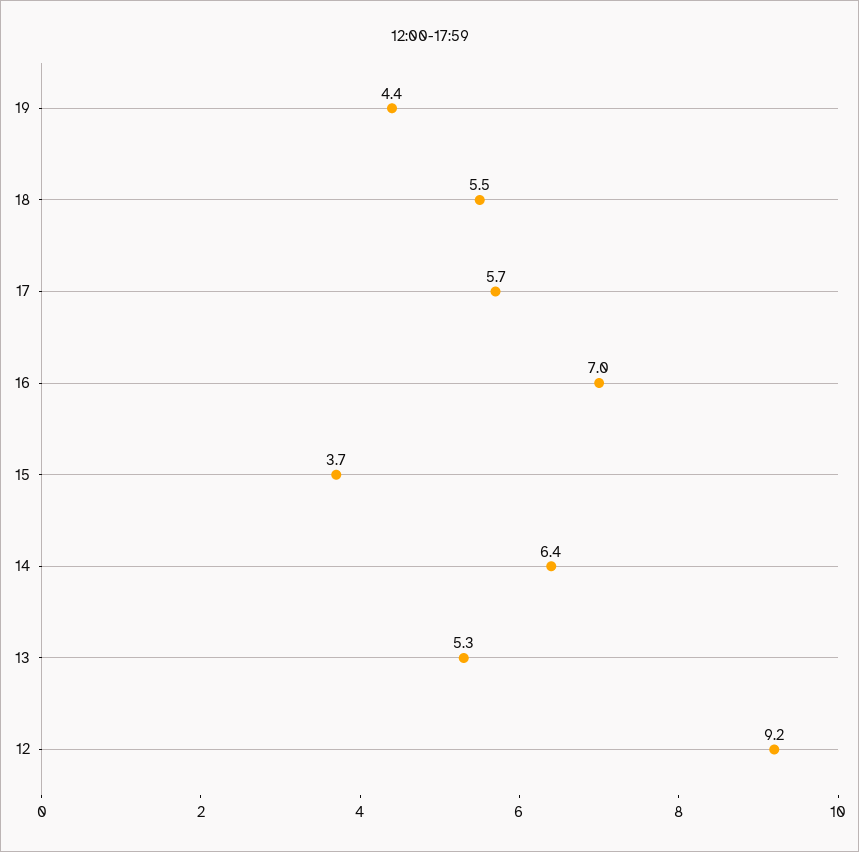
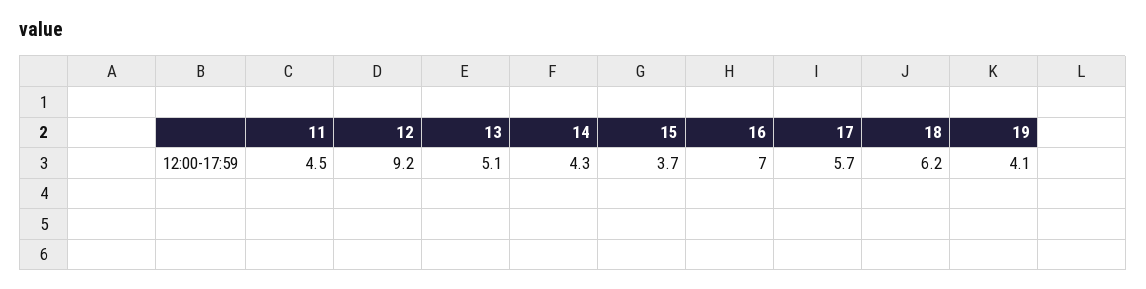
  {
-   "19": 4.4,
+   "19": 4.1,
-   "18": 5.5,
+   "18": 6.2,
    "17": 5.7,
    "16": 7,
    "15": 3.7,
-   "14": 6.4,
+   "14": 4.3,
-   "13": 5.3,
+   "13": 5.1,
-   "12": 9.2
+   "12": 9.2,
+   "11": 4.5
  }

